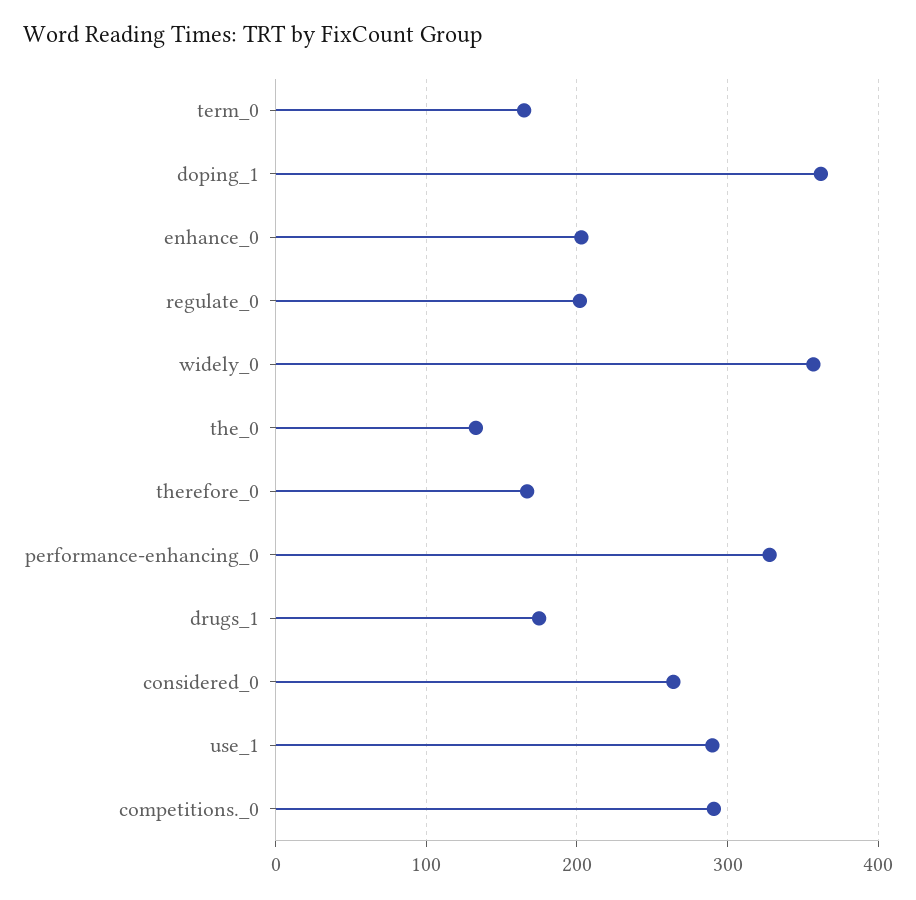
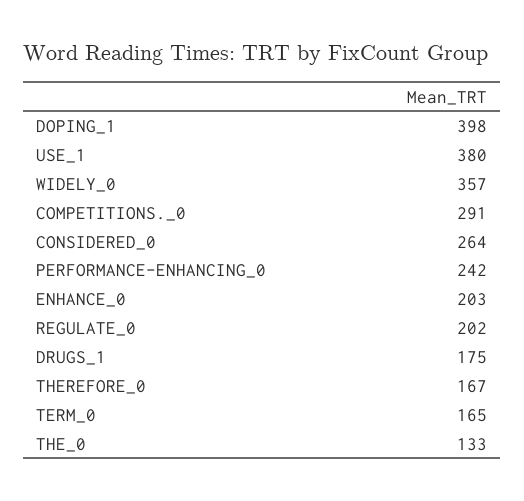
  {
    "term_0": 165,
-   "doping_1": 360,
+   "doping_1": 398,
    "enhance_0": 203,
    "regulate_0": 202,
    "widely_0": 357,
    "the_0": 133,
    "therefore_0": 167,
-   "performance-enhancing_0": 330,
+   "performance-enhancing_0": 242,
    "drugs_1": 175,
    "considered_0": 264,
-   "use_1": 290,
+   "use_1": 380,
    "competitions._0": 291
  }

